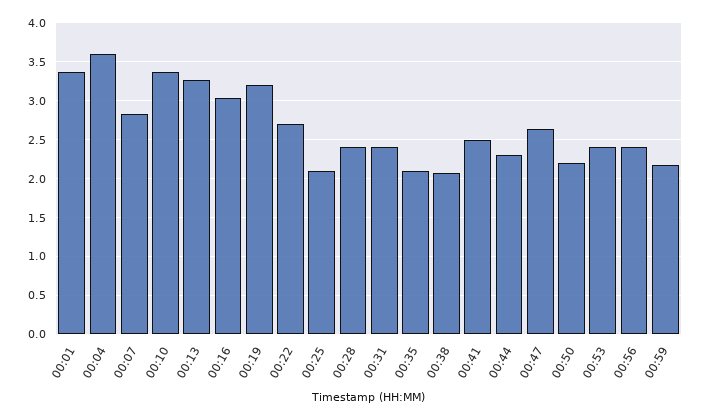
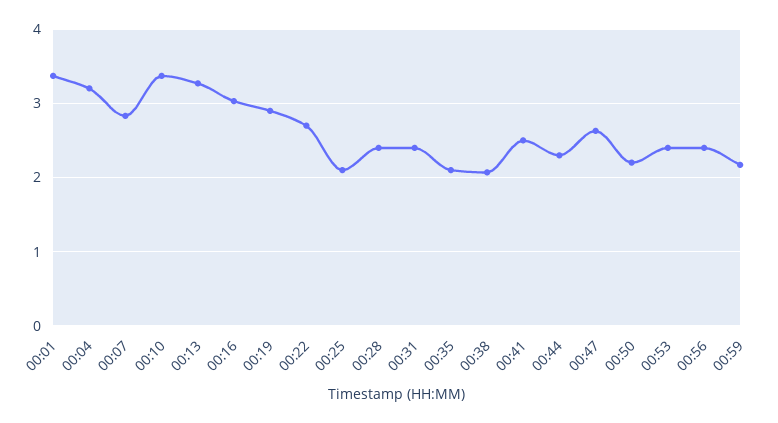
  {
    "00:01": 3.4,
-   "00:04": 3.6,
+   "00:04": 3.2,
    "00:07": 2.8,
    "00:10": 3.4,
    "00:13": 3.3,
    "00:16": 3,
-   "00:19": 3.2,
+   "00:19": 2.9,
    "00:22": 2.7,
    "00:25": 2.1,
    "00:28": 2.4,
    "00:31": 2.4,
    "00:35": 2.1,
    "00:38": 2.1,
    "00:41": 2.5,
    "00:44": 2.3,
    "00:47": 2.6,
    "00:50": 2.2,
    "00:53": 2.4,
    "00:56": 2.4,
    "00:59": 2.2
  }

